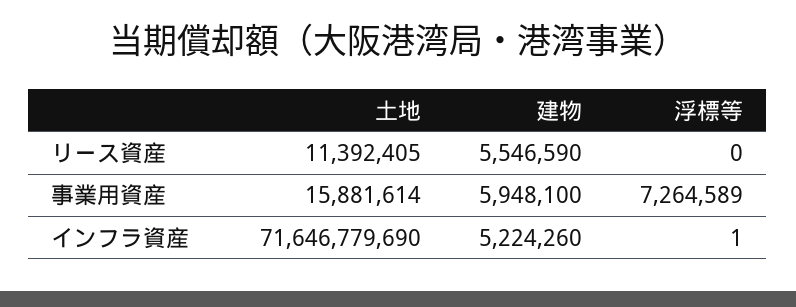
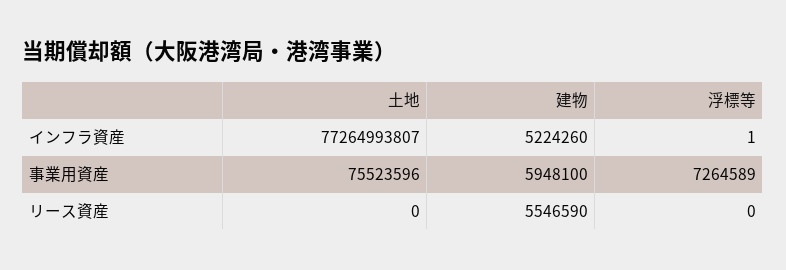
  {
    "土地": {
-     "リース資産": 11392405,
+     "リース資産": 0,
-     "事業用資産": 15881614,
+     "事業用資産": 75523596,
-     "インフラ資産": 71646779690
+     "インフラ資産": 77264993807
    },
    "建物": {
      "リース資産": 5546590,
      "事業用資産": 5948100,
      "インフラ資産": 5224260
    },
    "浮標等": {
      "リース資産": 0,
      "事業用資産": 7264589,
      "インフラ資産": 1
    }
  }

